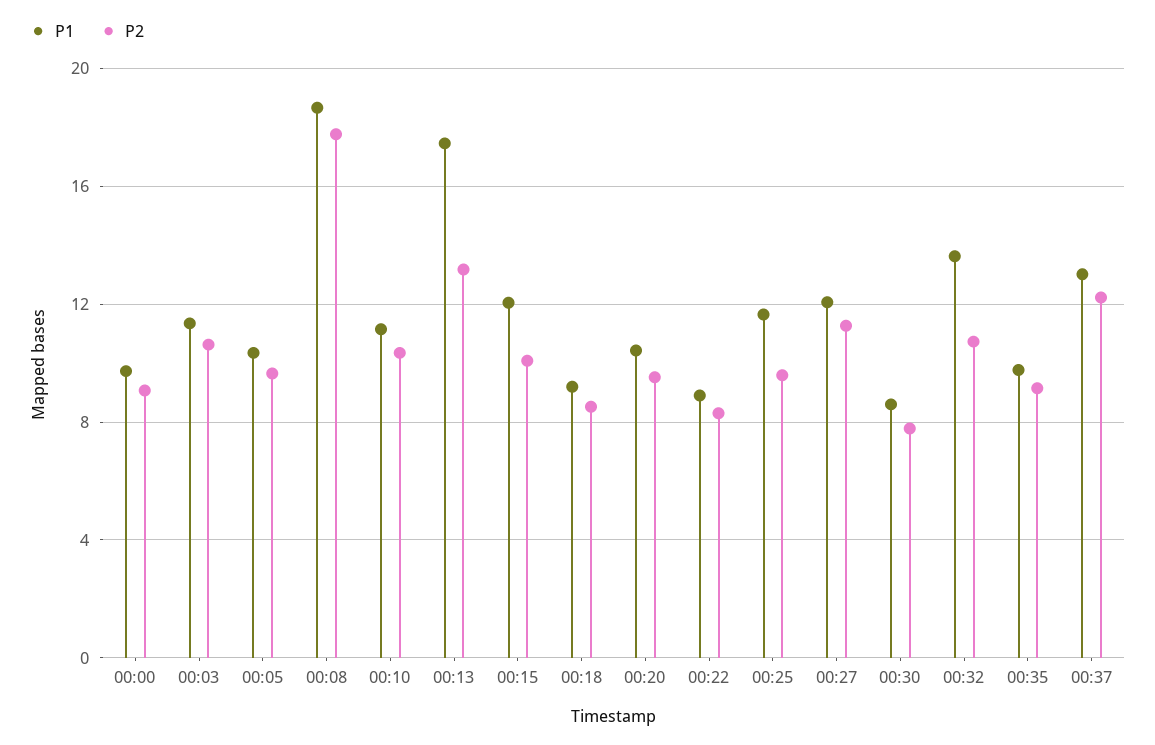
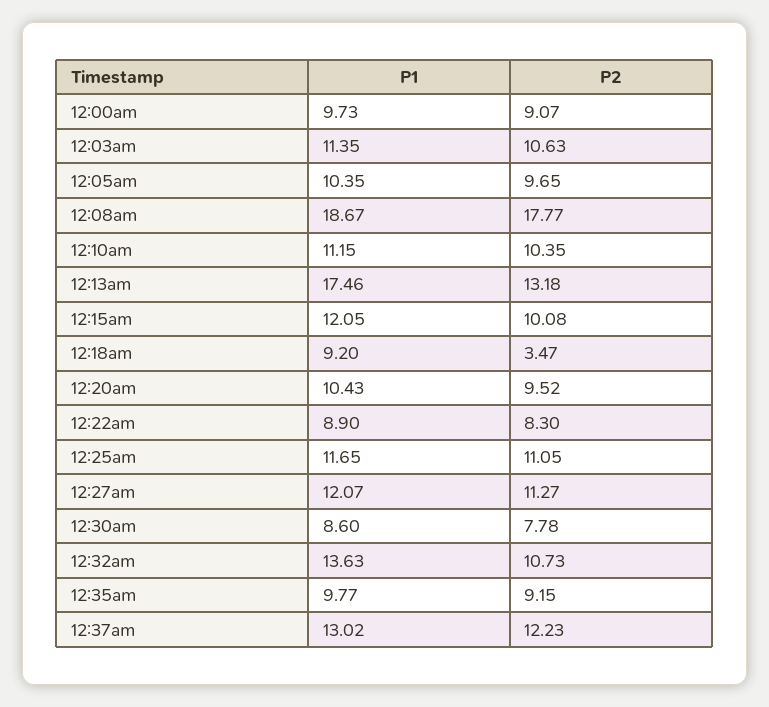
  {
    "P1": {
      "00:00": 9.73,
      "00:03": 11.35,
      "00:05": 10.35,
      "00:08": 18.67,
      "00:10": 11.15,
      "00:13": 17.46,
      "00:15": 12.05,
      "00:18": 9.2,
      "00:20": 10.43,
      "00:22": 8.9,
      "00:25": 11.65,
      "00:27": 12.07,
      "00:30": 8.6,
      "00:32": 13.63,
      "00:35": 9.77,
      "00:37": 13.02
    },
    "P2": {
      "00:00": 9.07,
      "00:03": 10.63,
      "00:05": 9.65,
      "00:08": 17.77,
      "00:10": 10.35,
      "00:13": 13.18,
      "00:15": 10.08,
-     "00:18": 8.5,
+     "00:18": 3.47,
      "00:20": 9.52,
      "00:22": 8.3,
-     "00:25": 9.5,
+     "00:25": 11.05,
      "00:27": 11.27,
      "00:30": 7.78,
      "00:32": 10.73,
      "00:35": 9.15,
      "00:37": 12.23
    }
  }

